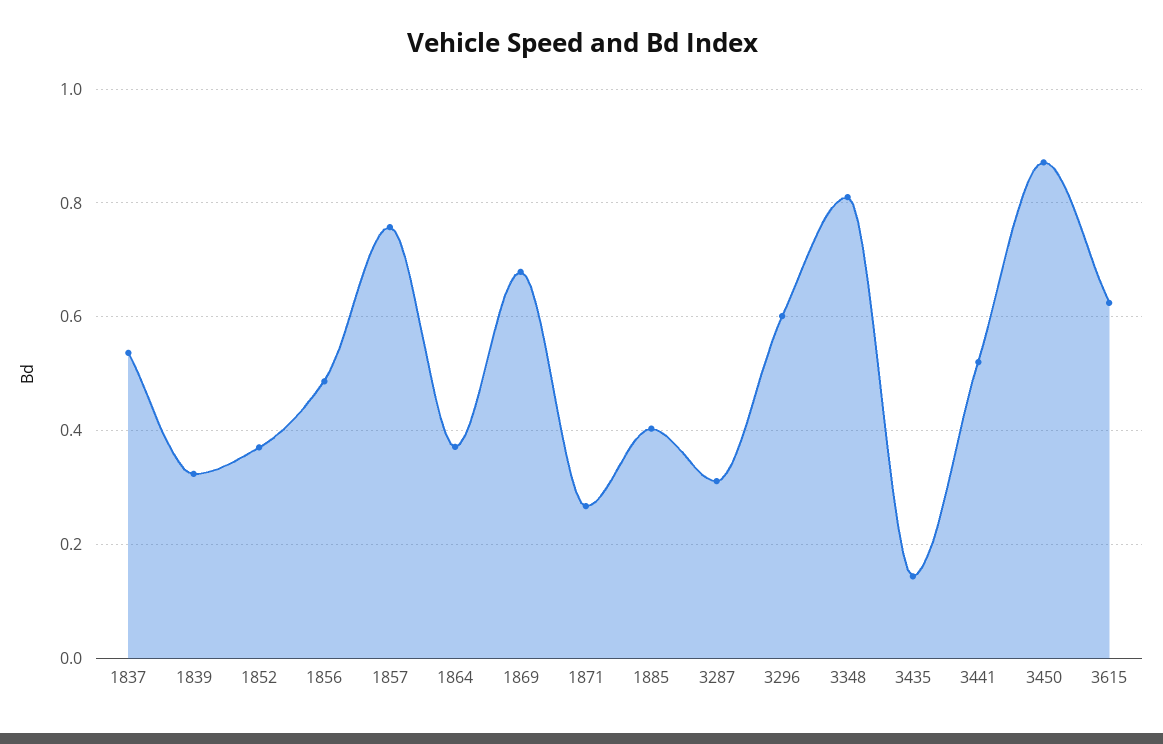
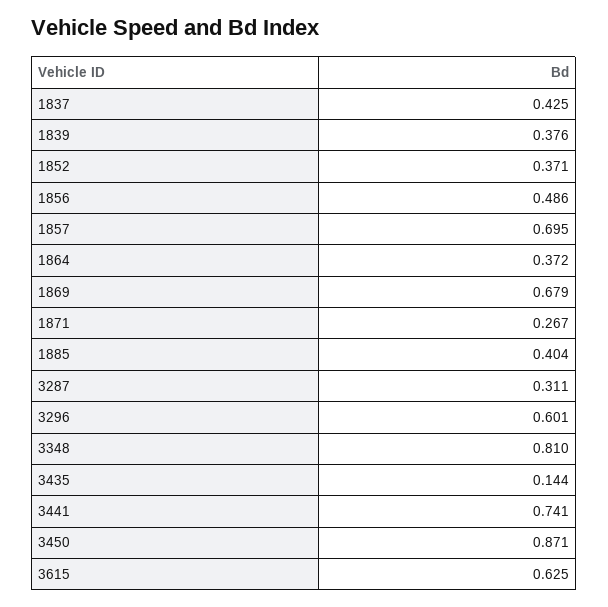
  {
-   "1837": 0.54,
+   "1837": 0.425,
-   "1839": 0.32,
+   "1839": 0.376,
    "1852": 0.371,
    "1856": 0.486,
-   "1857": 0.76,
+   "1857": 0.695,
    "1864": 0.372,
    "1869": 0.679,
    "1871": 0.267,
    "1885": 0.404,
    "3287": 0.311,
    "3296": 0.601,
    "3348": 0.81,
    "3435": 0.144,
-   "3441": 0.52,
+   "3441": 0.741,
    "3450": 0.871,
    "3615": 0.625
  }

